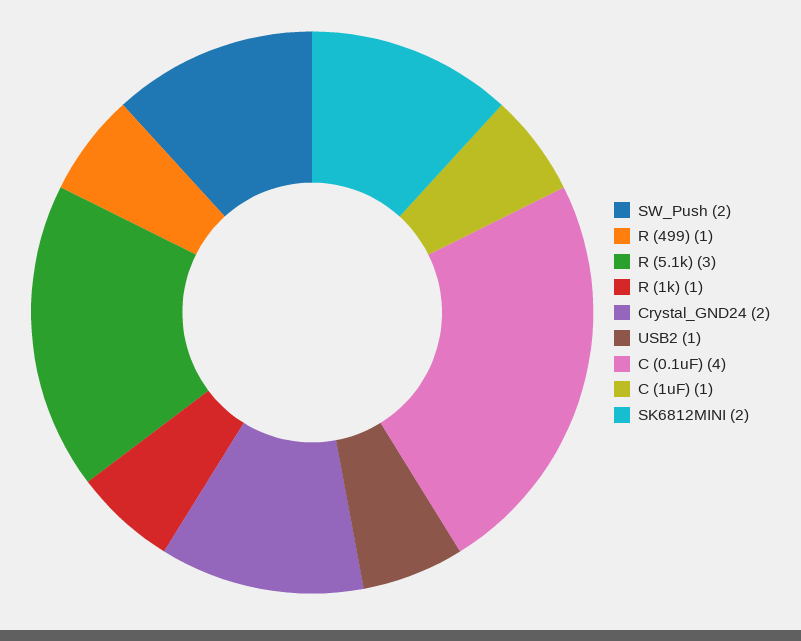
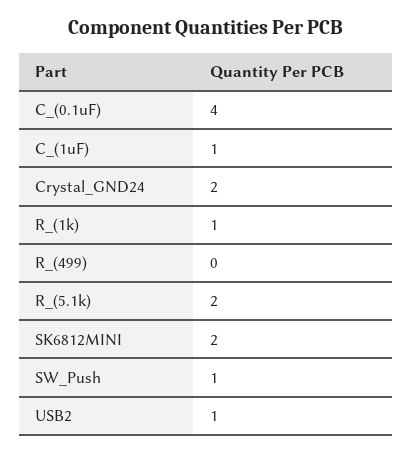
  {
-   "SW_Push": 2,
+   "SW_Push": 1,
-   "R (499)": 1,
+   "R (499)": 0,
-   "R (5.1k)": 3,
+   "R (5.1k)": 2,
    "R (1k)": 1,
    "Crystal_GND24": 2,
    "USB2": 1,
    "C (0.1uF)": 4,
    "C (1uF)": 1,
    "SK6812MINI": 2
  }

